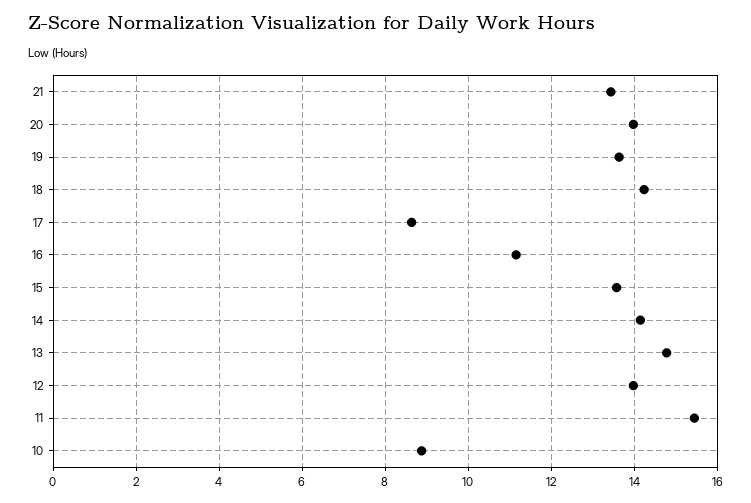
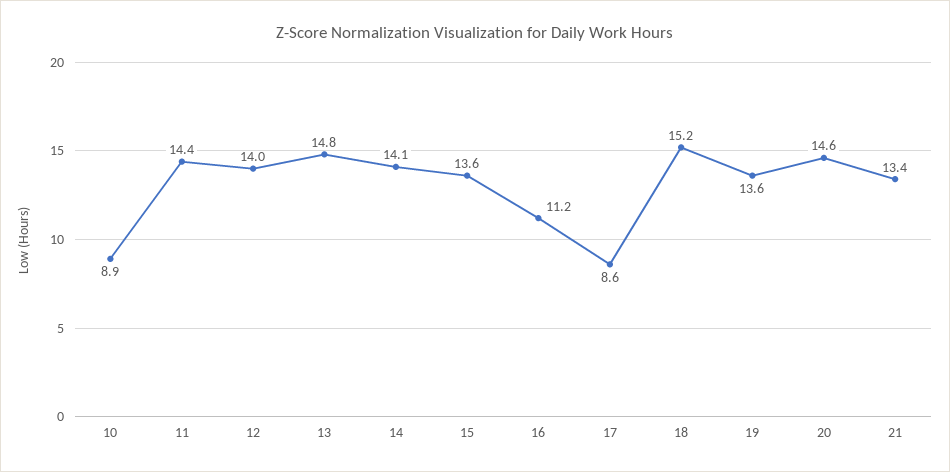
  {
    "21": 13.4,
-   "20": 14,
+   "20": 14.6,
    "19": 13.6,
-   "18": 14.2,
+   "18": 15.2,
    "17": 8.6,
    "16": 11.2,
    "15": 13.6,
    "14": 14.1,
    "13": 14.8,
    "12": 14,
-   "11": 15.4,
+   "11": 14.4,
    "10": 8.9
  }

